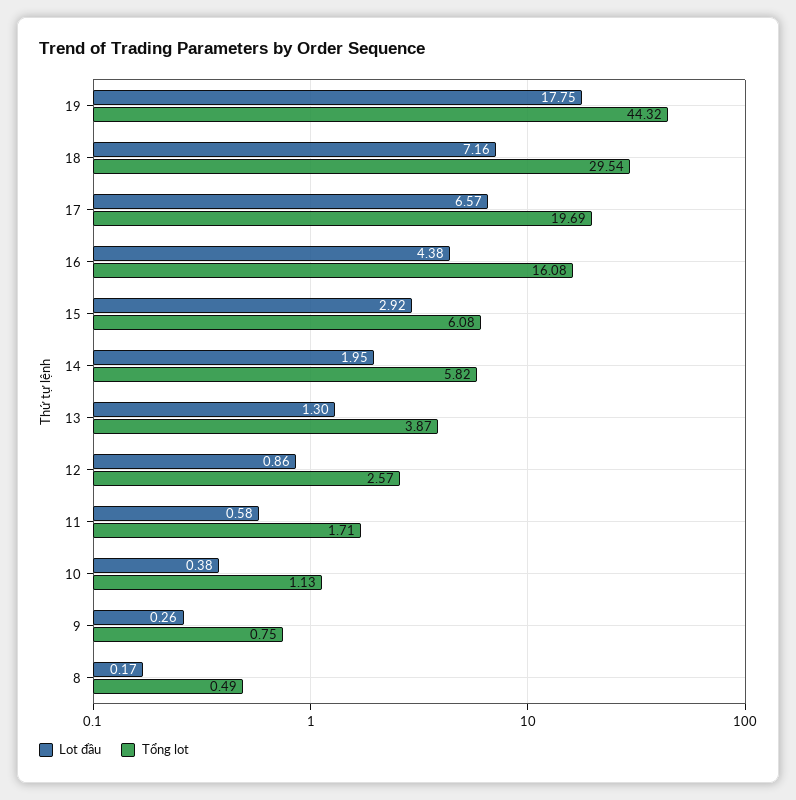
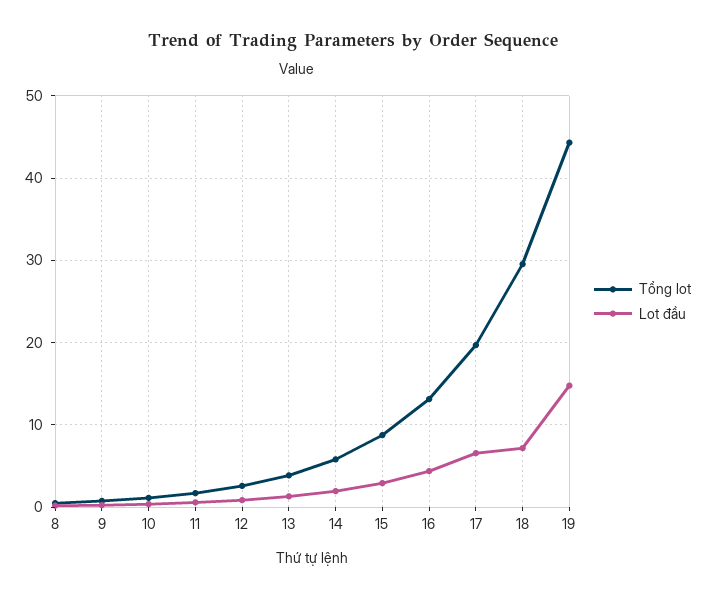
  {
    "Lot đầu": {
-     "19": 17.75,
+     "19": 15,
      "18": 7.16,
      "17": 6.57,
      "16": 4.38,
      "15": 2.92,
      "14": 1.95,
      "13": 1.3,
      "12": 0.86,
      "11": 0.58,
      "10": 0.38,
      "9": 0.26,
      "8": 0.17
    },
    "Tổng lot": {
      "19": 44.32,
      "18": 29.54,
      "17": 19.69,
-     "16": 16.08,
+     "16": 13,
-     "15": 6.08,
+     "15": 9,
      "14": 5.82,
      "13": 3.87,
      "12": 2.57,
      "11": 1.71,
      "10": 1.13,
      "9": 0.75,
      "8": 0.49
    }
  }

